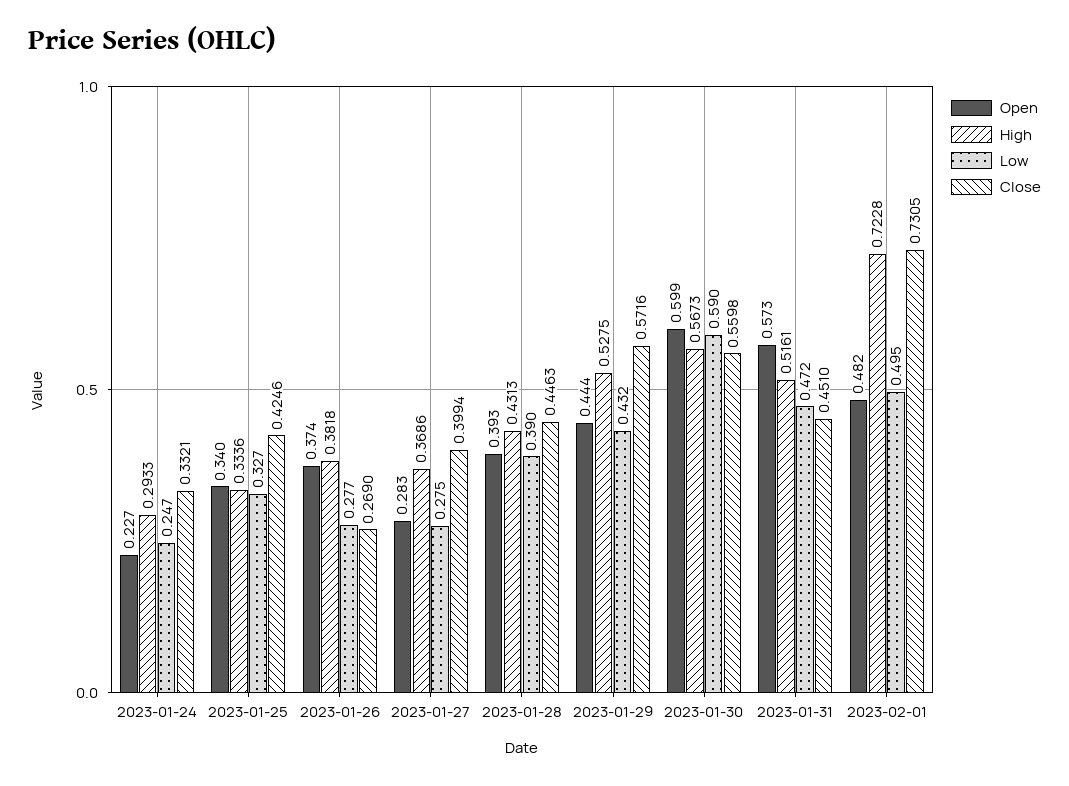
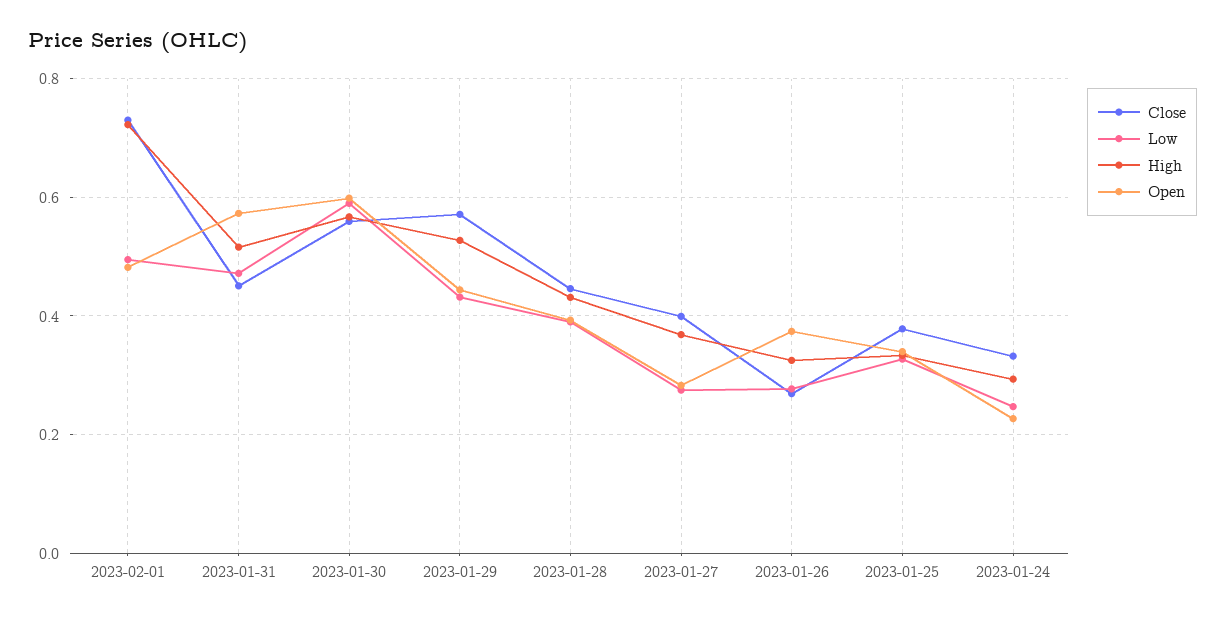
  {
    "Open": {
      "2023-01-24": 0.227,
      "2023-01-25": 0.34,
      "2023-01-26": 0.374,
      "2023-01-27": 0.283,
      "2023-01-28": 0.393,
      "2023-01-29": 0.444,
      "2023-01-30": 0.599,
      "2023-01-31": 0.573,
      "2023-02-01": 0.482
    },
    "High": {
      "2023-01-24": 0.2933,
      "2023-01-25": 0.3336,
-     "2023-01-26": 0.3818,
+     "2023-01-26": 0.32,
      "2023-01-27": 0.3686,
      "2023-01-28": 0.4313,
      "2023-01-29": 0.5275,
      "2023-01-30": 0.5673,
      "2023-01-31": 0.5161,
      "2023-02-01": 0.7228
    },
    "Low": {
      "2023-01-24": 0.247,
      "2023-01-25": 0.327,
      "2023-01-26": 0.277,
      "2023-01-27": 0.275,
      "2023-01-28": 0.39,
      "2023-01-29": 0.432,
      "2023-01-30": 0.59,
      "2023-01-31": 0.472,
      "2023-02-01": 0.495
    },
    "Close": {
      "2023-01-24": 0.3321,
-     "2023-01-25": 0.4246,
+     "2023-01-25": 0.38,
      "2023-01-26": 0.269,
      "2023-01-27": 0.3994,
      "2023-01-28": 0.4463,
      "2023-01-29": 0.5716,
      "2023-01-30": 0.5598,
      "2023-01-31": 0.451,
      "2023-02-01": 0.7305
    }
  }

